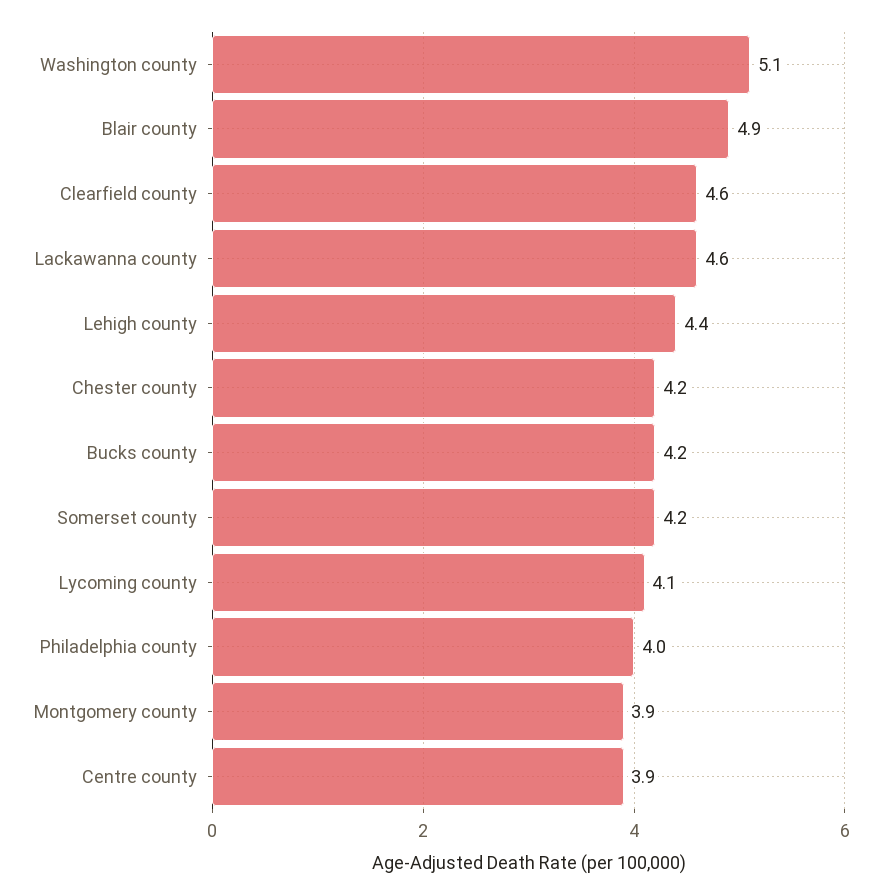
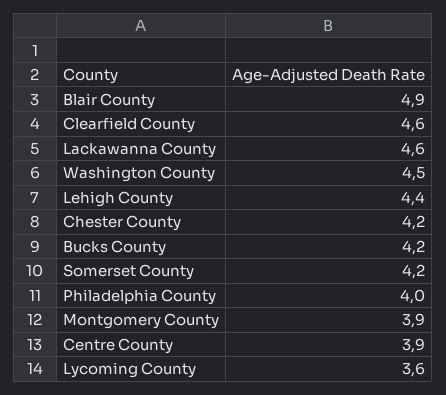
  {
-   "Washington county": 5.1,
+   "Washington county": 4.5,
    "Blair county": 4.9,
    "Clearfield county": 4.6,
    "Lackawanna county": 4.6,
    "Lehigh county": 4.4,
    "Chester county": 4.2,
    "Bucks county": 4.2,
    "Somerset county": 4.2,
-   "Lycoming county": 4.1,
+   "Lycoming county": 3.6,
    "Philadelphia county": 4,
    "Montgomery county": 3.9,
    "Centre county": 3.9
  }

